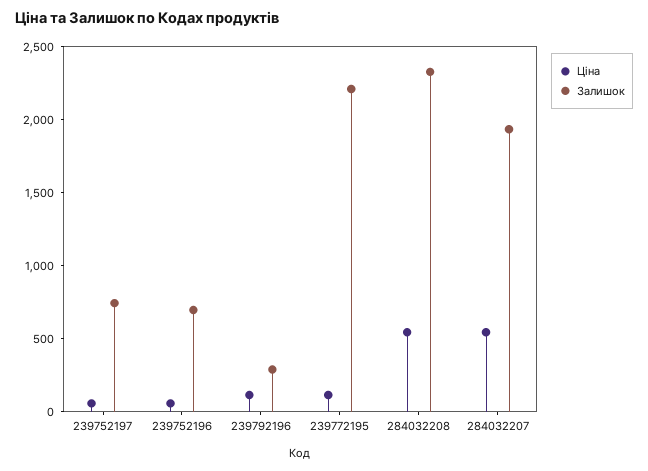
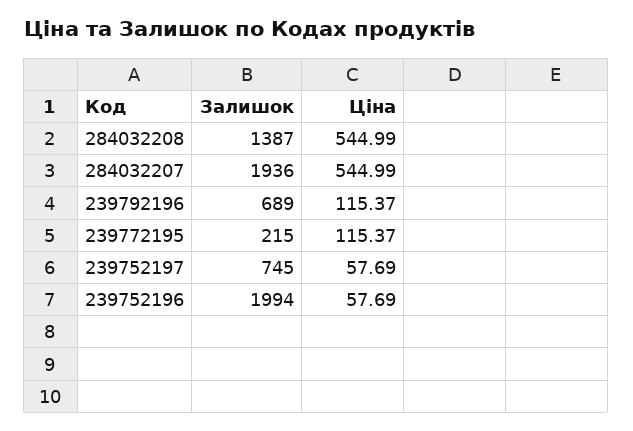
  {
    "Ціна": {
      "239752197": 57.69,
      "239752196": 57.69,
      "239792196": 115.37,
      "239772195": 115.37,
      "284032208": 544.99,
      "284032207": 544.99
    },
    "Залишок": {
      "239752197": 745,
-     "239752196": 700,
+     "239752196": 1994,
-     "239792196": 300,
+     "239792196": 689,
-     "239772195": 2200,
+     "239772195": 215,
-     "284032208": 2300,
+     "284032208": 1387,
      "284032207": 1936
    }
  }

